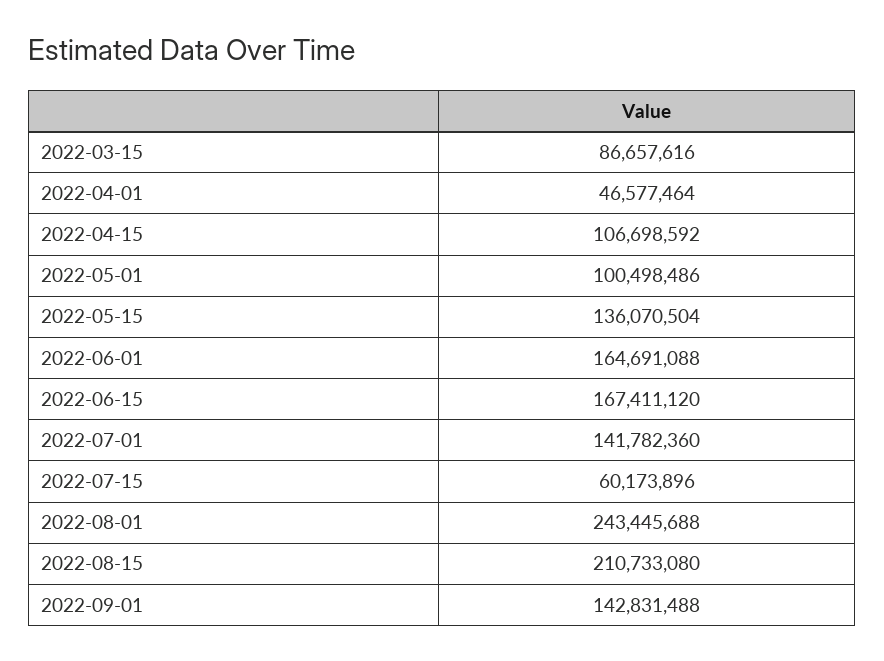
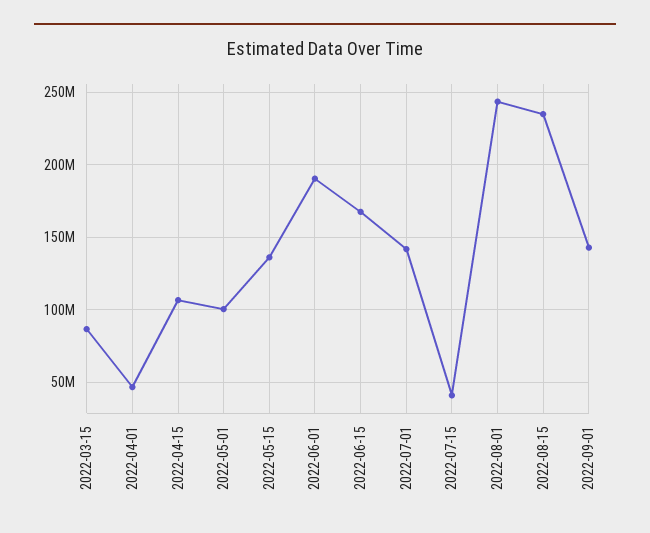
  {
    "2022-03-15": 86657616,
    "2022-04-01": 46577464,
    "2022-04-15": 106698592,
    "2022-05-01": 100498486,
    "2022-05-15": 136070504,
-   "2022-06-01": 164691088,
+   "2022-06-01": 190000000,
    "2022-06-15": 167411120,
    "2022-07-01": 141782360,
-   "2022-07-15": 60173896,
+   "2022-07-15": 40000000,
    "2022-08-01": 243445688,
-   "2022-08-15": 210733080,
+   "2022-08-15": 235000000,
    "2022-09-01": 142831488
  }

